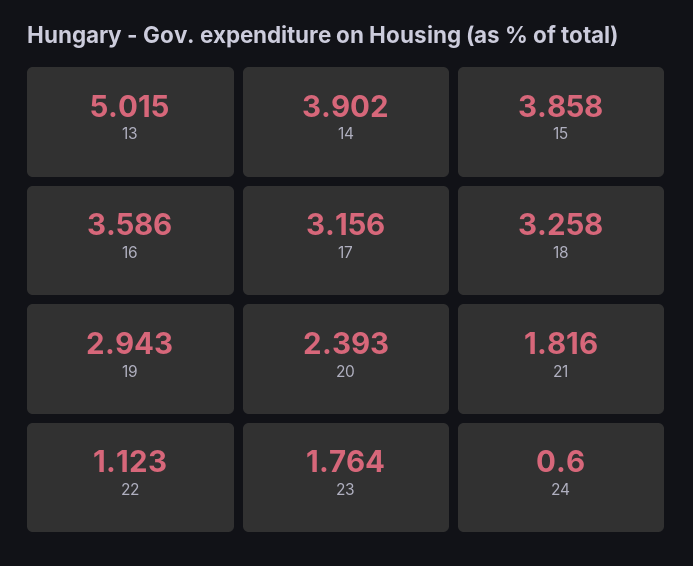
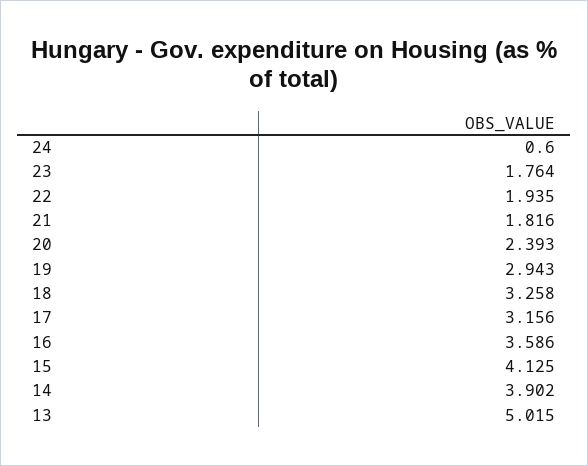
  {
    "13": 5.015,
    "14": 3.902,
-   "15": 3.858,
+   "15": 4.125,
    "16": 3.586,
    "17": 3.156,
    "18": 3.258,
    "19": 2.943,
    "20": 2.393,
    "21": 1.816,
-   "22": 1.123,
+   "22": 1.935,
    "23": 1.764,
    "24": 0.6
  }

